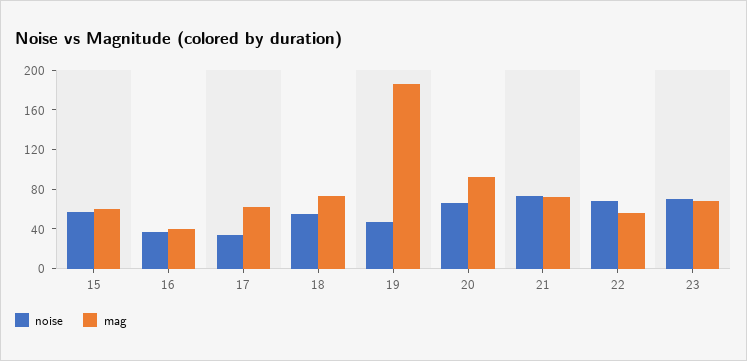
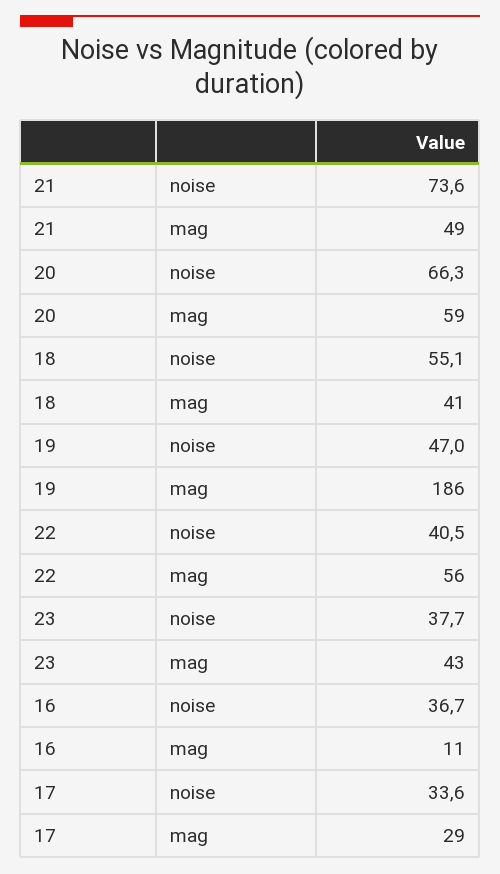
  {
    "noise": {
-     "15": 60,
      "16": 36.7,
      "17": 33.6,
      "18": 55.1,
      "19": 47,
      "20": 66.3,
      "21": 73.6,
-     "22": 70,
+     "22": 40.5,
-     "23": 70
+     "23": 37.7
    },
    "mag": {
-     "15": 60,
-     "16": 40,
+     "16": 11,
-     "17": 60,
+     "17": 29,
-     "18": 70,
+     "18": 41,
      "19": 186,
-     "20": 90,
+     "20": 59,
-     "21": 70,
+     "21": 49,
      "22": 56,
-     "23": 70
+     "23": 43
    }
  }

